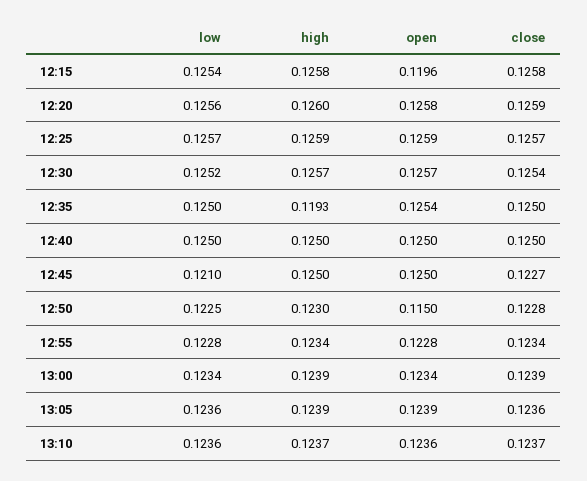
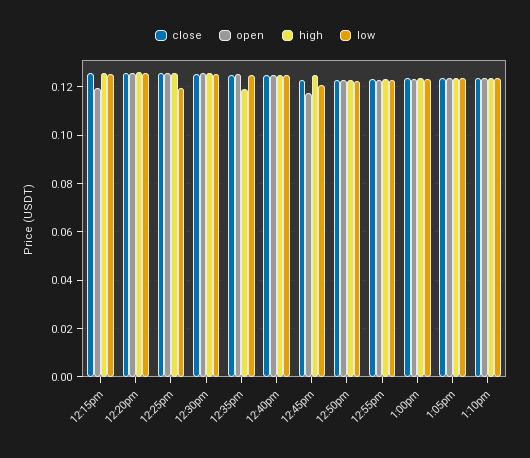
  {
    "low": {
      "12:15": 0.1254,
      "12:20": 0.1256,
-     "12:25": 0.1257,
+     "12:25": 0.12,
      "12:30": 0.1252,
      "12:35": 0.125,
      "12:40": 0.125,
      "12:45": 0.121,
      "12:50": 0.1225,
      "12:55": 0.1228,
      "13:00": 0.1234,
      "13:05": 0.1236,
      "13:10": 0.1236
    },
    "high": {
      "12:15": 0.1258,
      "12:20": 0.126,
      "12:25": 0.1259,
      "12:30": 0.1257,
      "12:35": 0.1193,
      "12:40": 0.125,
      "12:45": 0.125,
      "12:50": 0.123,
      "12:55": 0.1234,
      "13:00": 0.1239,
      "13:05": 0.1239,
      "13:10": 0.1237
    },
    "open": {
      "12:15": 0.1196,
      "12:20": 0.1258,
      "12:25": 0.1259,
      "12:30": 0.1257,
      "12:35": 0.1254,
      "12:40": 0.125,
-     "12:45": 0.125,
+     "12:45": 0.1175,
-     "12:50": 0.115,
+     "12:50": 0.1225,
      "12:55": 0.1228,
      "13:00": 0.1234,
      "13:05": 0.1239,
      "13:10": 0.1236
    },
    "close": {
      "12:15": 0.1258,
      "12:20": 0.1259,
      "12:25": 0.1257,
      "12:30": 0.1254,
      "12:35": 0.125,
      "12:40": 0.125,
      "12:45": 0.1227,
      "12:50": 0.1228,
      "12:55": 0.1234,
      "13:00": 0.1239,
      "13:05": 0.1236,
      "13:10": 0.1237
    }
  }

